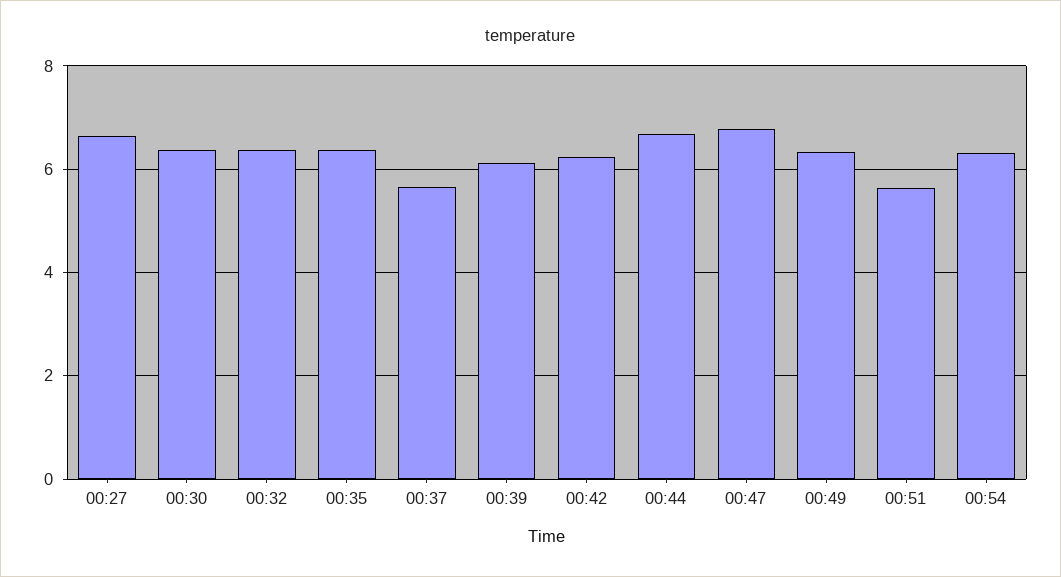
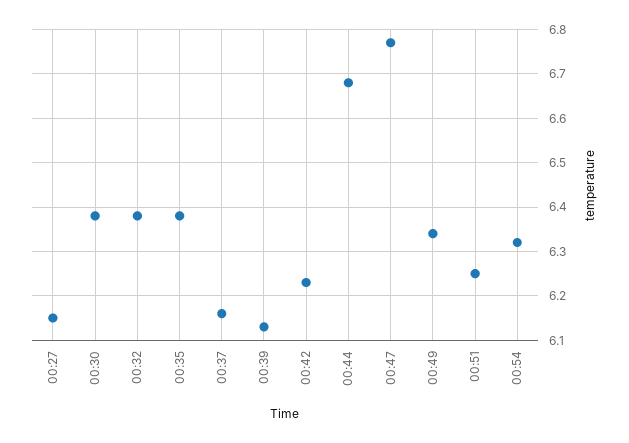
  {
-   "00:27": 6.6,
+   "00:27": 6.15,
    "00:30": 6.4,
    "00:32": 6.4,
    "00:35": 6.4,
-   "00:37": 5.6,
+   "00:37": 6.15,
    "00:39": 6.15,
    "00:42": 6.25,
    "00:44": 6.7,
    "00:47": 6.75,
    "00:49": 6.35,
-   "00:51": 5.6,
+   "00:51": 6.25,
    "00:54": 6.3
  }

